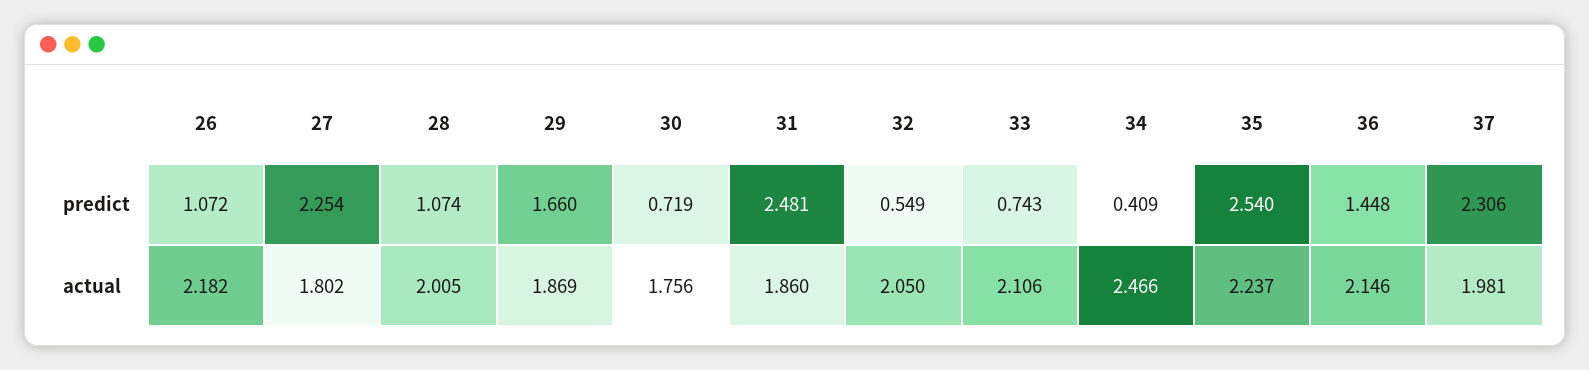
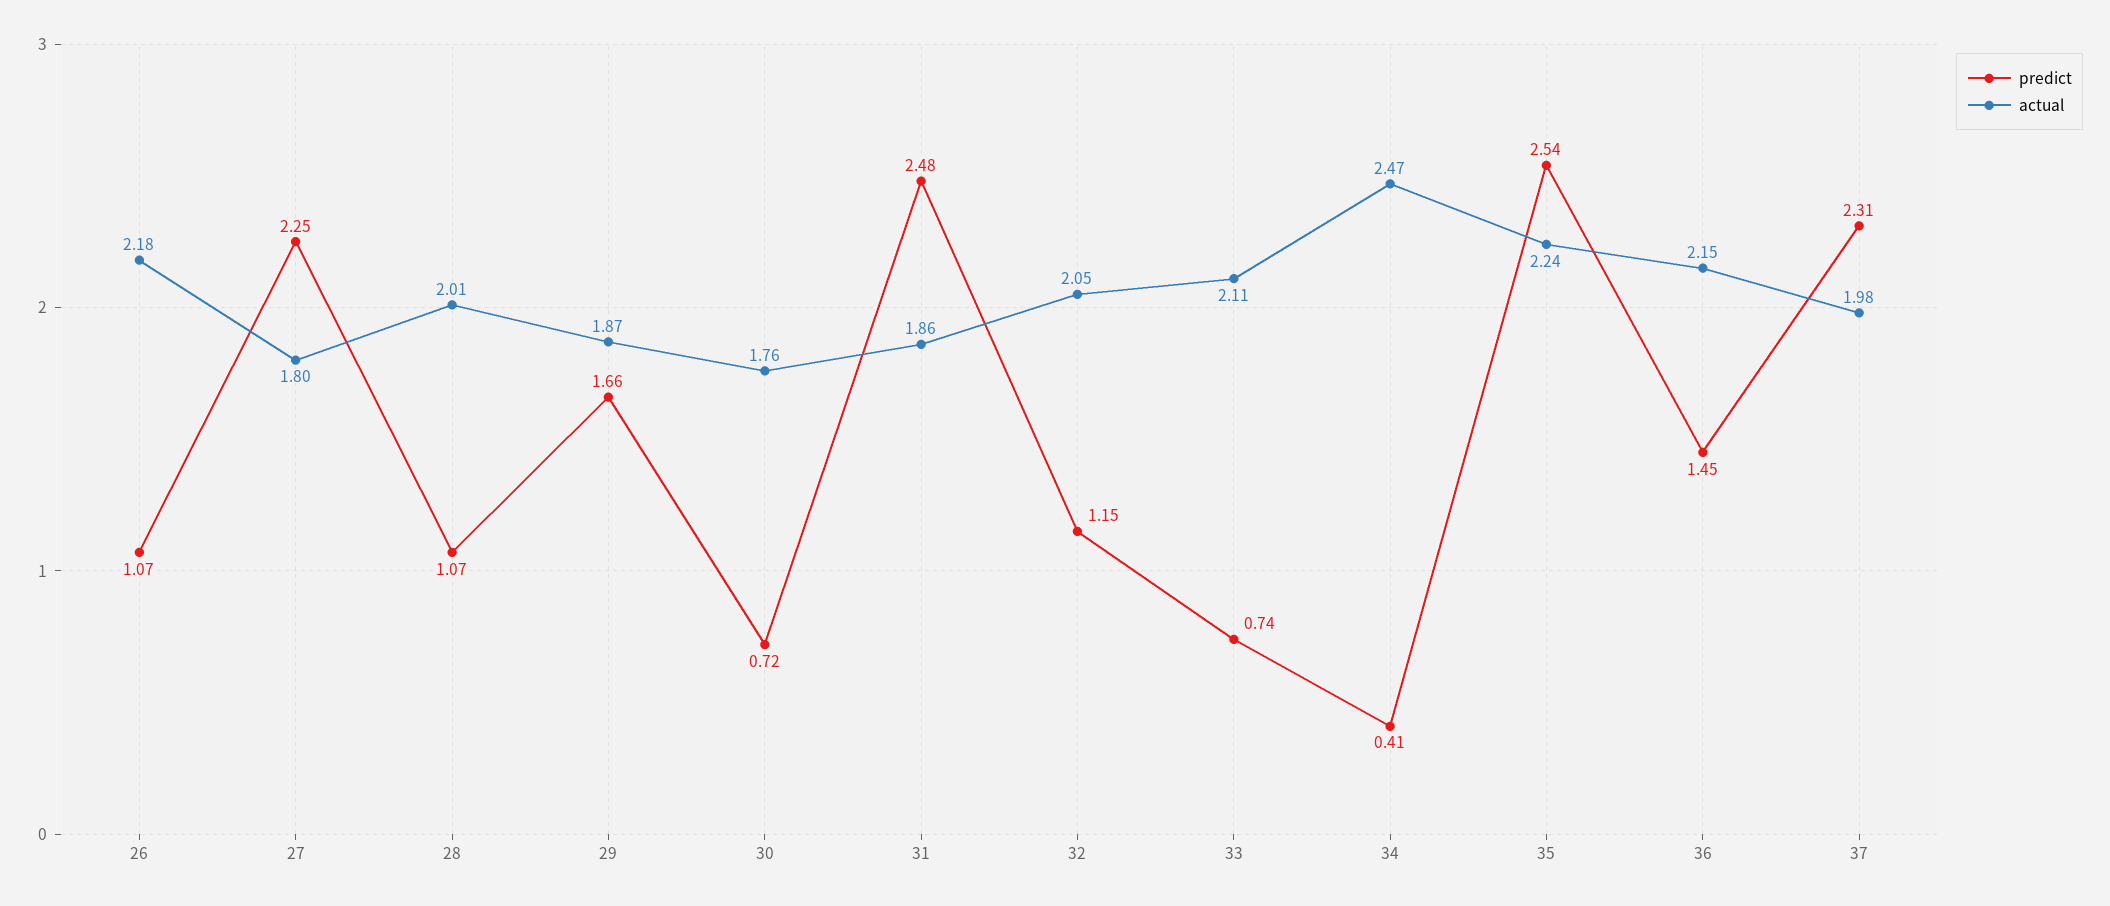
  {
    "predict": {
      "26": 1.072,
      "27": 2.254,
      "28": 1.074,
      "29": 1.66,
      "30": 0.719,
      "31": 2.481,
-     "32": 0.549,
+     "32": 1.15,
      "33": 0.743,
      "34": 0.409,
      "35": 2.54,
      "36": 1.448,
      "37": 2.306
    },
    "actual": {
      "26": 2.182,
      "27": 1.802,
      "28": 2.005,
      "29": 1.869,
      "30": 1.756,
      "31": 1.86,
      "32": 2.05,
      "33": 2.106,
      "34": 2.466,
      "35": 2.237,
      "36": 2.146,
      "37": 1.981
    }
  }

